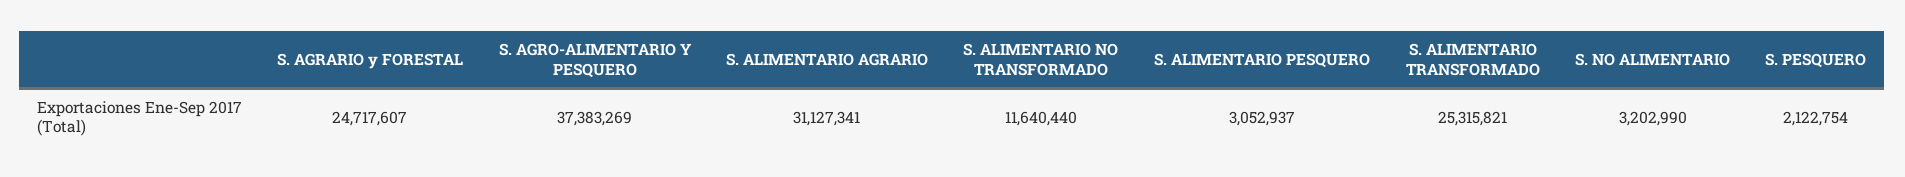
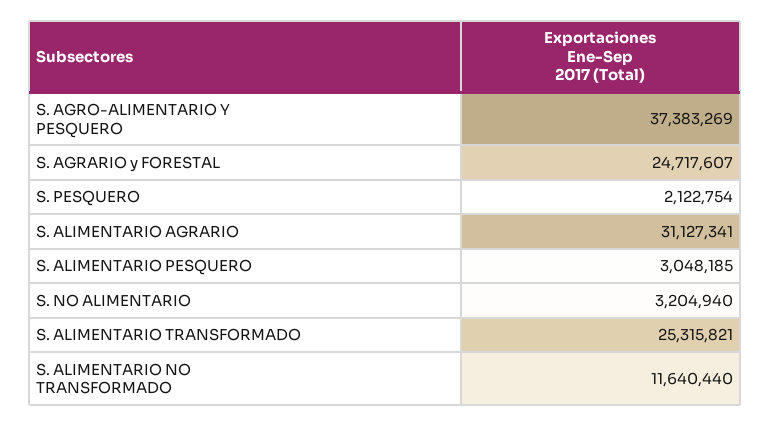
  {
    "S. AGRARIO y FORESTAL": 24717607,
    "S. AGRO-ALIMENTARIO Y PESQUERO": 37383269,
    "S. ALIMENTARIO AGRARIO": 31127341,
    "S. ALIMENTARIO NO TRANSFORMADO": 11640440,
-   "S. ALIMENTARIO PESQUERO": 3052937,
+   "S. ALIMENTARIO PESQUERO": 3048185,
    "S. ALIMENTARIO TRANSFORMADO": 25315821,
-   "S. NO ALIMENTARIO": 3202990,
+   "S. NO ALIMENTARIO": 3204940,
    "S. PESQUERO": 2122754
  }

